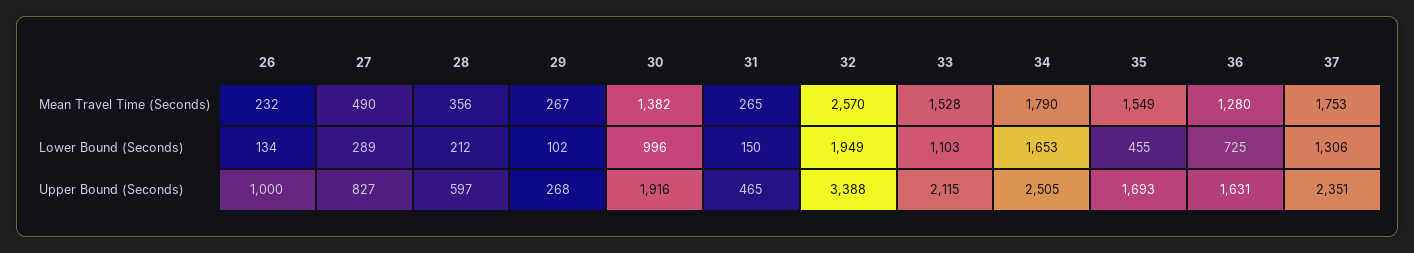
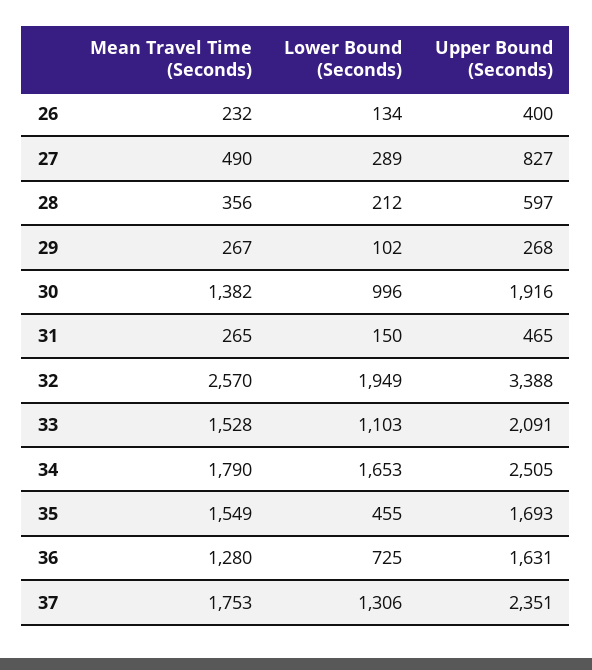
  {
    "26": {
      "Mean Travel Time (Seconds)": 232,
      "Lower Bound (Seconds)": 134,
-     "Upper Bound (Seconds)": 1000
+     "Upper Bound (Seconds)": 400
    },
    "27": {
      "Mean Travel Time (Seconds)": 490,
      "Lower Bound (Seconds)": 289,
      "Upper Bound (Seconds)": 827
    },
    "28": {
      "Mean Travel Time (Seconds)": 356,
      "Lower Bound (Seconds)": 212,
      "Upper Bound (Seconds)": 597
    },
    "29": {
      "Mean Travel Time (Seconds)": 267,
      "Lower Bound (Seconds)": 102,
      "Upper Bound (Seconds)": 268
    },
    "30": {
      "Mean Travel Time (Seconds)": 1382,
      "Lower Bound (Seconds)": 996,
      "Upper Bound (Seconds)": 1916
    },
    "31": {
      "Mean Travel Time (Seconds)": 265,
      "Lower Bound (Seconds)": 150,
      "Upper Bound (Seconds)": 465
    },
    "32": {
      "Mean Travel Time (Seconds)": 2570,
      "Lower Bound (Seconds)": 1949,
      "Upper Bound (Seconds)": 3388
    },
    "33": {
      "Mean Travel Time (Seconds)": 1528,
      "Lower Bound (Seconds)": 1103,
-     "Upper Bound (Seconds)": 2115
+     "Upper Bound (Seconds)": 2091
    },
    "34": {
      "Mean Travel Time (Seconds)": 1790,
      "Lower Bound (Seconds)": 1653,
      "Upper Bound (Seconds)": 2505
    },
    "35": {
      "Mean Travel Time (Seconds)": 1549,
      "Lower Bound (Seconds)": 455,
      "Upper Bound (Seconds)": 1693
    },
    "36": {
      "Mean Travel Time (Seconds)": 1280,
      "Lower Bound (Seconds)": 725,
      "Upper Bound (Seconds)": 1631
    },
    "37": {
      "Mean Travel Time (Seconds)": 1753,
      "Lower Bound (Seconds)": 1306,
      "Upper Bound (Seconds)": 2351
    }
  }

